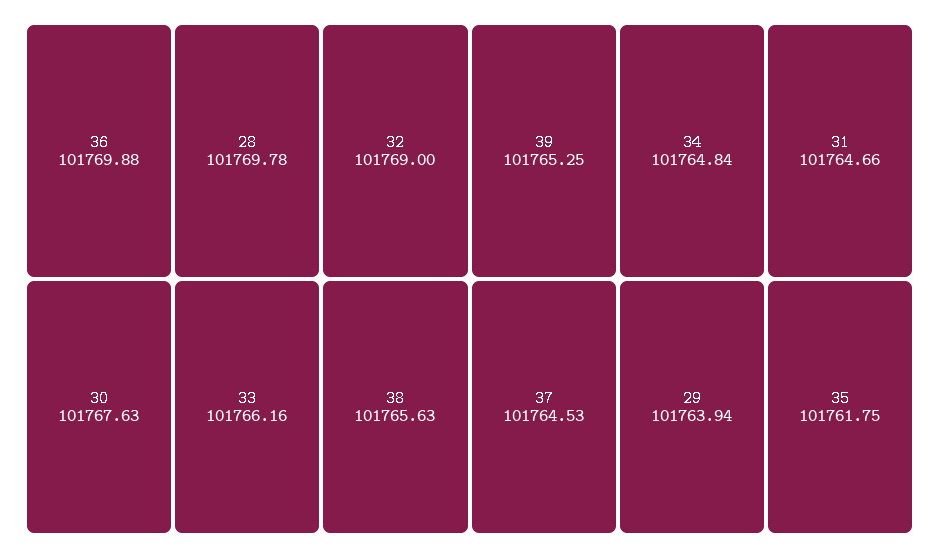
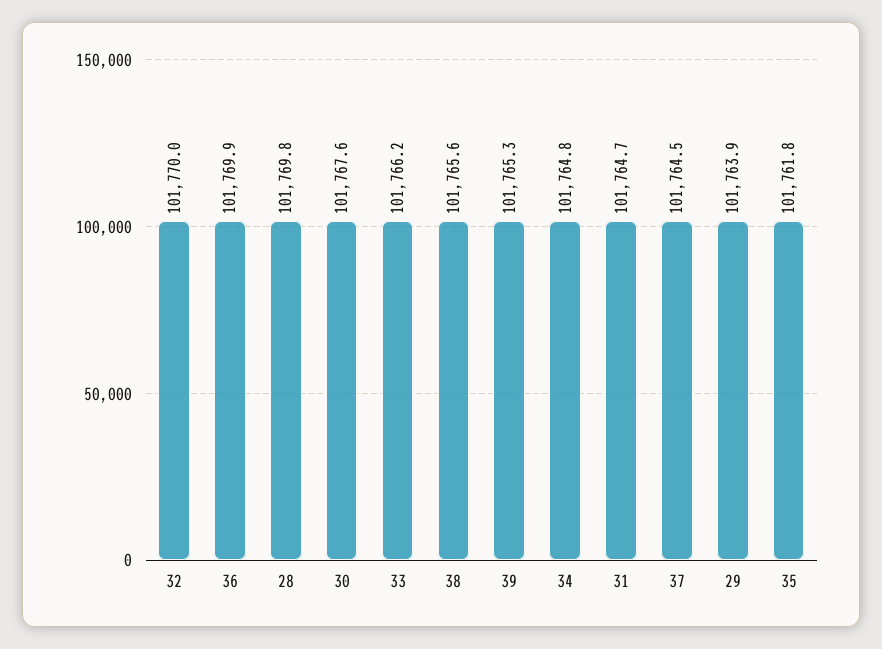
  {
    "36": 101769.88,
    "28": 101769.78,
-   "32": 101769,
+   "32": 101770,
    "30": 101767.63,
    "33": 101766.16,
    "38": 101765.63,
    "39": 101765.25,
    "34": 101764.84,
    "31": 101764.66,
    "37": 101764.53,
    "29": 101763.94,
    "35": 101761.75
  }

